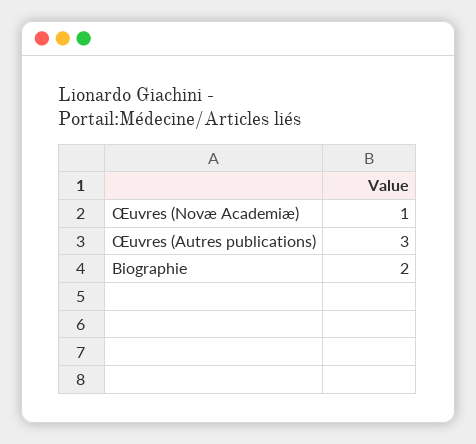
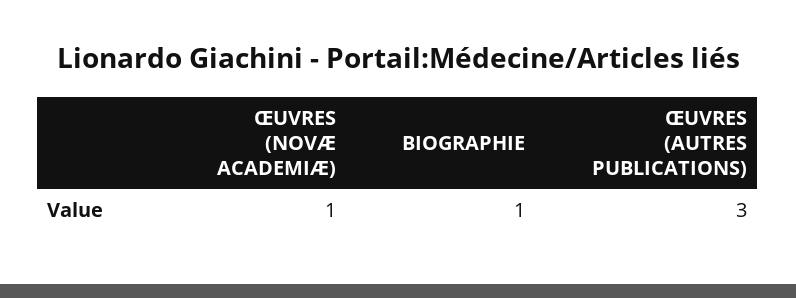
  {
    "Œuvres (Novæ Academiæ)": 1,
    "Œuvres (Autres publications)": 3,
-   "Biographie": 2
+   "Biographie": 1
  }

